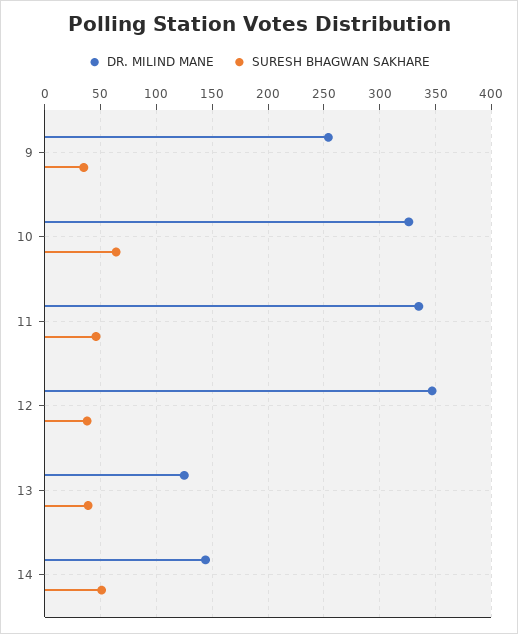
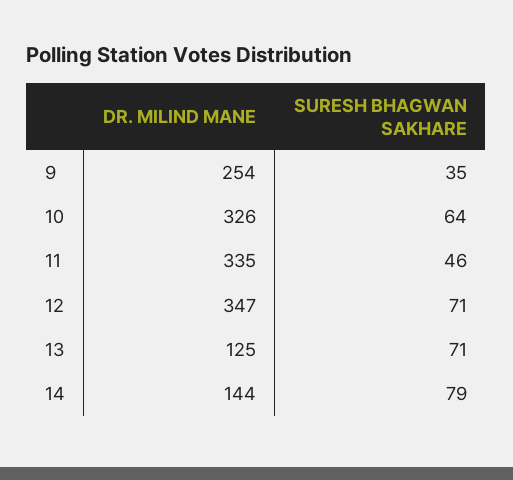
  {
    "DR. MILIND MANE": {
      "9": 254,
      "10": 326,
      "11": 335,
      "12": 347,
      "13": 125,
      "14": 144
    },
    "SURESH BHAGWAN SAKHARE": {
      "9": 35,
      "10": 64,
      "11": 46,
-     "12": 40,
+     "12": 71,
-     "13": 40,
+     "13": 71,
-     "14": 50
+     "14": 79
    }
  }

